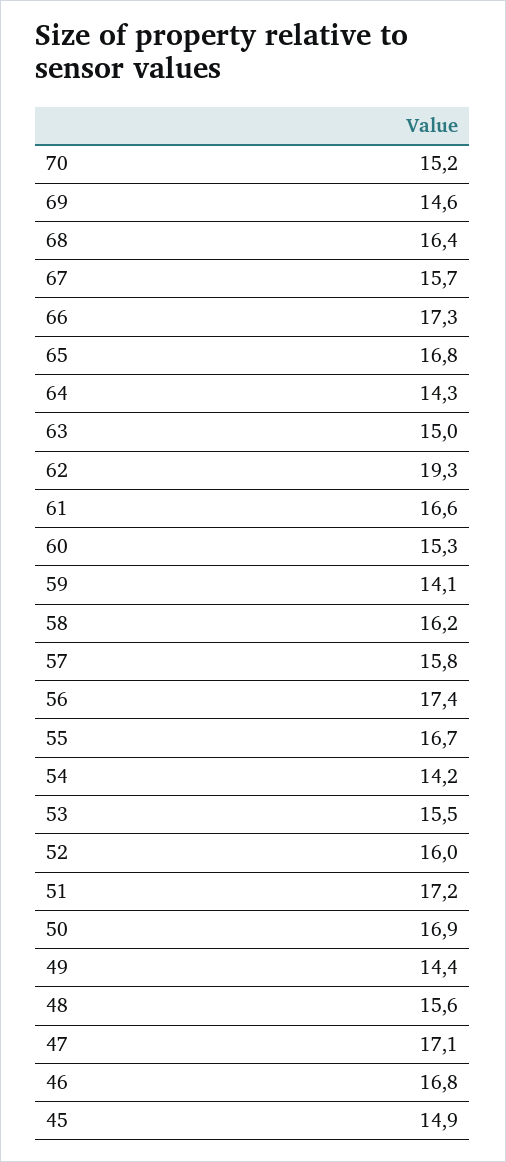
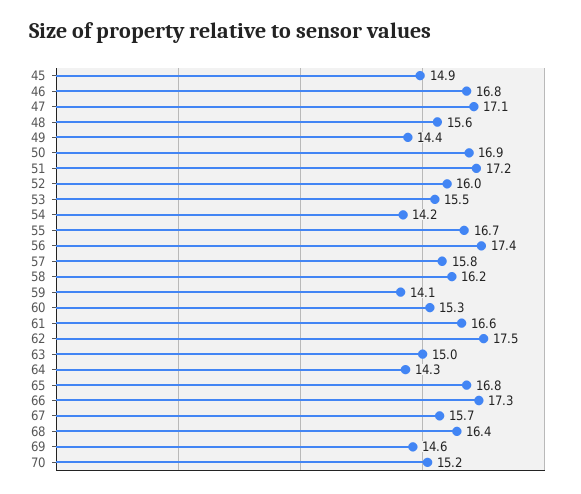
  {
    "70": 15.2,
    "69": 14.6,
    "68": 16.4,
    "67": 15.7,
    "66": 17.3,
    "65": 16.8,
    "64": 14.3,
    "63": 15,
-   "62": 19.3,
+   "62": 17.5,
    "61": 16.6,
    "60": 15.3,
    "59": 14.1,
    "58": 16.2,
    "57": 15.8,
    "56": 17.4,
    "55": 16.7,
    "54": 14.2,
    "53": 15.5,
    "52": 16,
    "51": 17.2,
    "50": 16.9,
    "49": 14.4,
    "48": 15.6,
    "47": 17.1,
    "46": 16.8,
    "45": 14.9
  }

